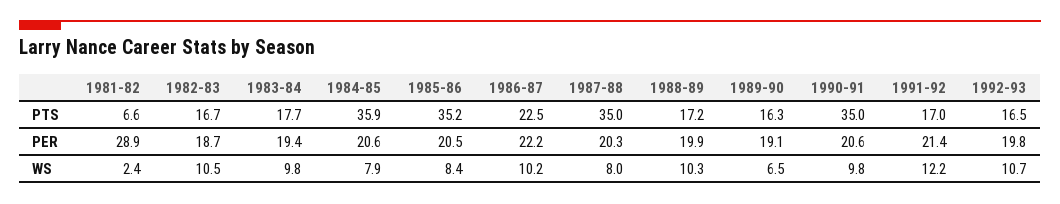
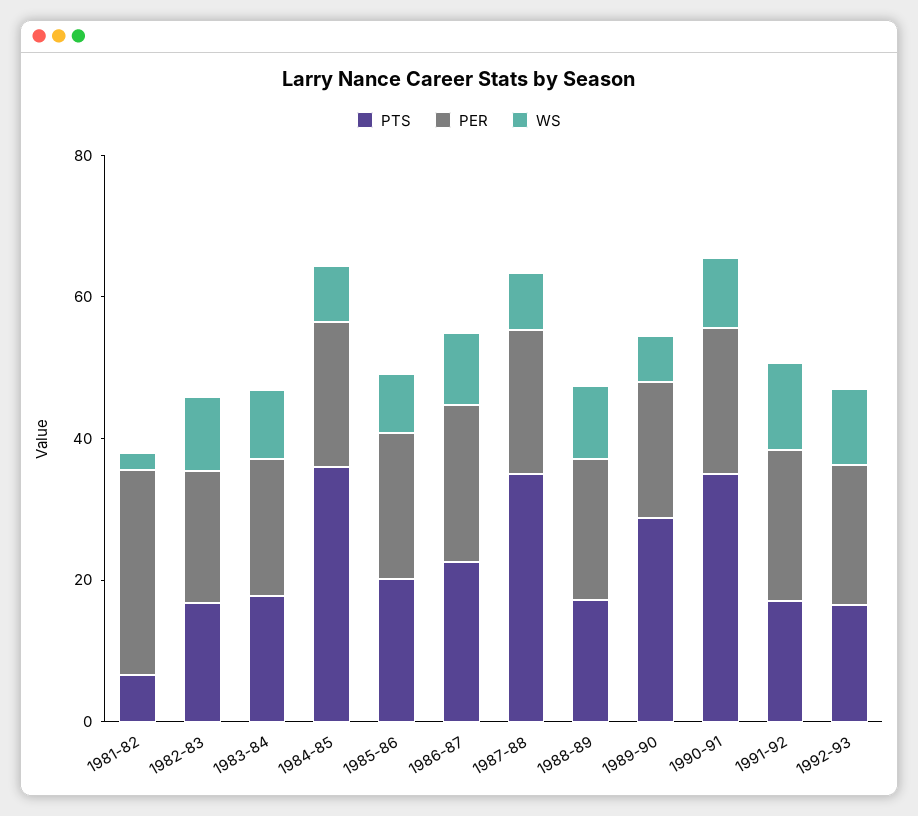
  {
    "PTS": {
      "1981-82": 6.6,
      "1982-83": 16.7,
      "1983-84": 17.7,
      "1984-85": 35.9,
-     "1985-86": 35.2,
+     "1985-86": 20,
      "1986-87": 22.5,
      "1987-88": 35,
      "1988-89": 17.2,
-     "1989-90": 16.3,
+     "1989-90": 30,
      "1990-91": 35,
      "1991-92": 17,
      "1992-93": 16.5
    },
    "PER": {
      "1981-82": 28.9,
      "1982-83": 18.7,
      "1983-84": 19.4,
      "1984-85": 20.6,
      "1985-86": 20.5,
      "1986-87": 22.2,
      "1987-88": 20.3,
      "1988-89": 19.9,
      "1989-90": 19.1,
      "1990-91": 20.6,
      "1991-92": 21.4,
      "1992-93": 19.8
    },
    "WS": {
      "1981-82": 2.4,
      "1982-83": 10.5,
      "1983-84": 9.8,
      "1984-85": 7.9,
      "1985-86": 8.4,
      "1986-87": 10.2,
      "1987-88": 8,
      "1988-89": 10.3,
      "1989-90": 6.5,
      "1990-91": 9.8,
      "1991-92": 12.2,
      "1992-93": 10.7
    }
  }

